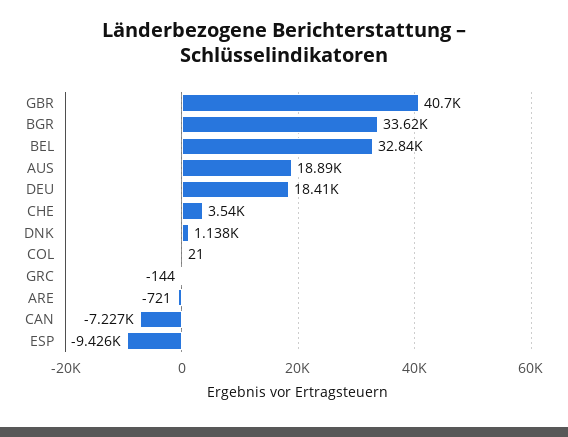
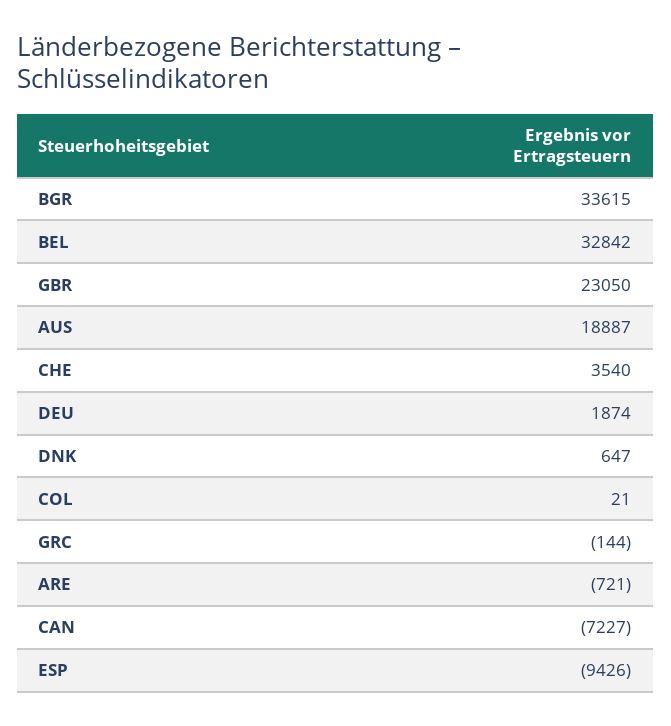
  {
-   "GBR": 40700,
+   "GBR": 23050,
    "BGR": 33615,
    "BEL": 32842,
    "AUS": 18887,
-   "DEU": 18410,
+   "DEU": 1874,
    "CHE": 3540,
-   "DNK": 1138,
+   "DNK": 647,
    "COL": 21,
    "GRC": -144,
    "ARE": -721,
    "CAN": -7227,
    "ESP": -9426
  }

